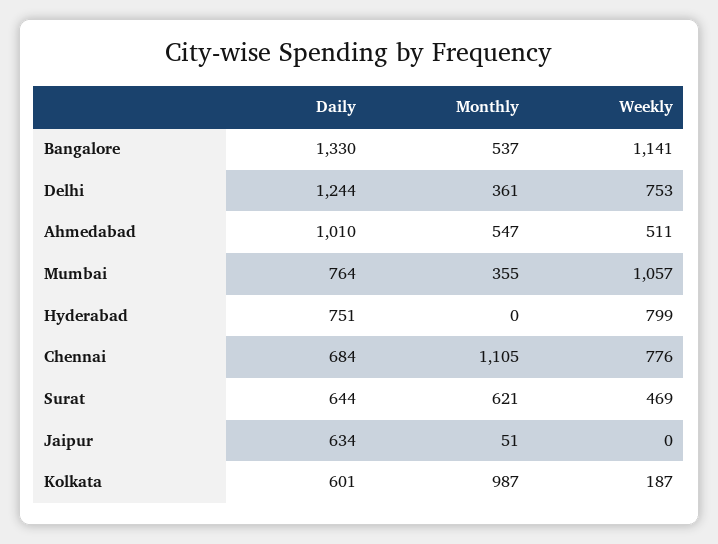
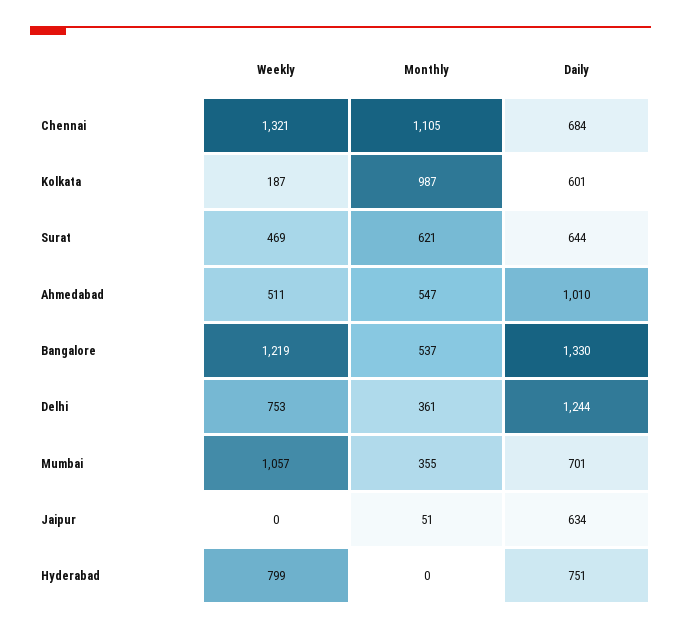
  {
    "Daily": {
      "Bangalore": 1330,
      "Delhi": 1244,
      "Ahmedabad": 1010,
-     "Mumbai": 764,
+     "Mumbai": 701,
      "Hyderabad": 751,
      "Chennai": 684,
      "Surat": 644,
      "Jaipur": 634,
      "Kolkata": 601
    },
    "Monthly": {
      "Bangalore": 537,
      "Delhi": 361,
      "Ahmedabad": 547,
      "Mumbai": 355,
      "Hyderabad": 0,
      "Chennai": 1105,
      "Surat": 621,
      "Jaipur": 51,
      "Kolkata": 987
    },
    "Weekly": {
-     "Bangalore": 1141,
+     "Bangalore": 1219,
      "Delhi": 753,
      "Ahmedabad": 511,
      "Mumbai": 1057,
      "Hyderabad": 799,
-     "Chennai": 776,
+     "Chennai": 1321,
      "Surat": 469,
      "Jaipur": 0,
      "Kolkata": 187
    }
  }

